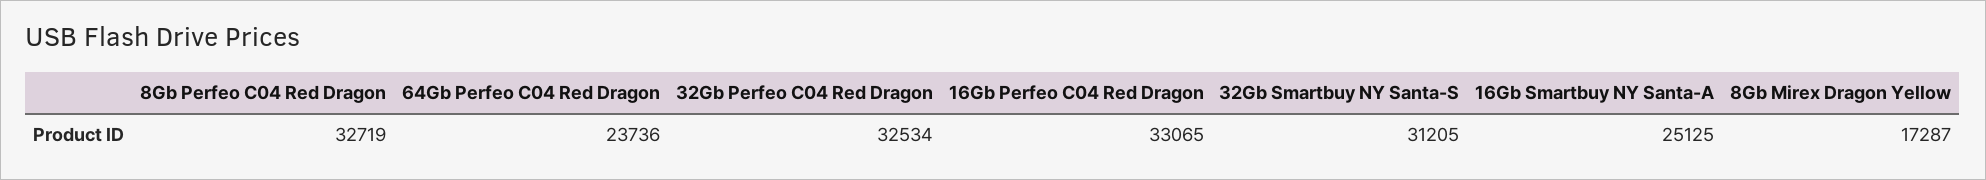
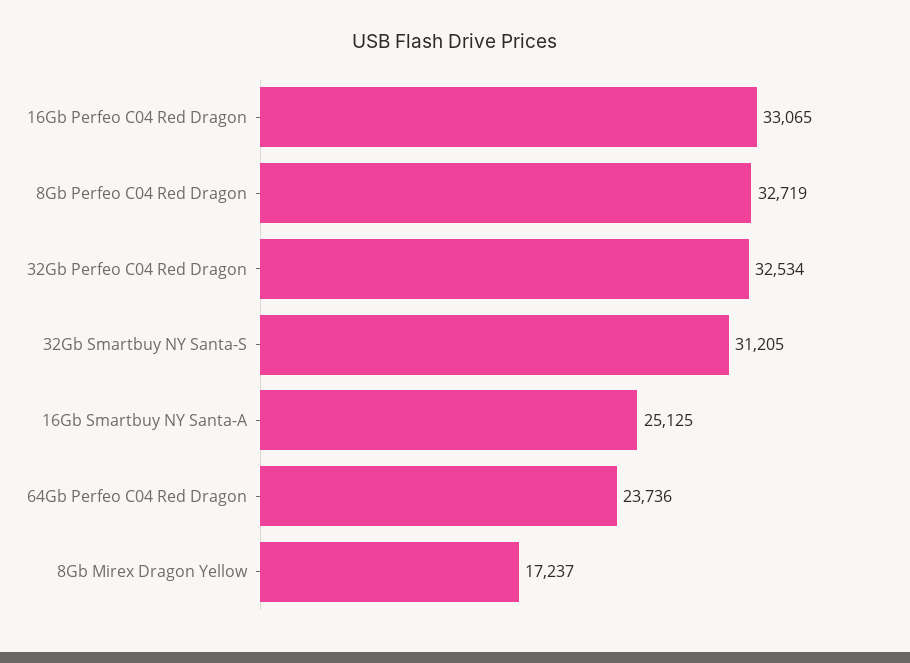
  {
    "8Gb Perfeo C04 Red Dragon": 32719,
    "64Gb Perfeo C04 Red Dragon": 23736,
    "32Gb Perfeo C04 Red Dragon": 32534,
    "16Gb Perfeo C04 Red Dragon": 33065,
    "32Gb Smartbuy NY Santa-S": 31205,
    "16Gb Smartbuy NY Santa-A": 25125,
-   "8Gb Mirex Dragon Yellow": 17287
+   "8Gb Mirex Dragon Yellow": 17237
  }

